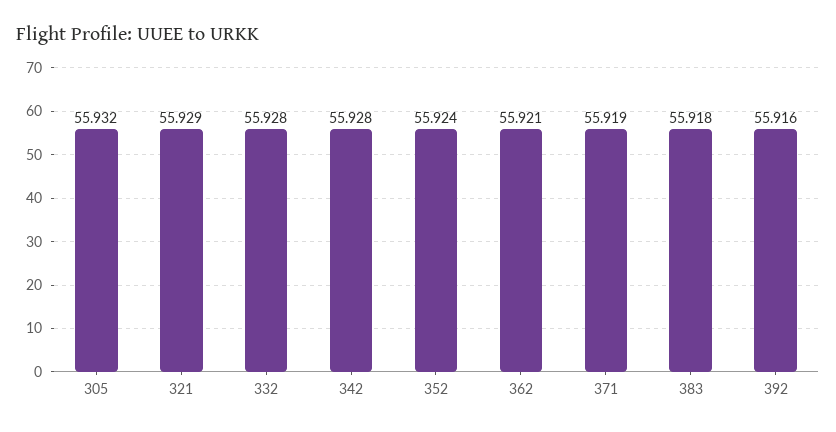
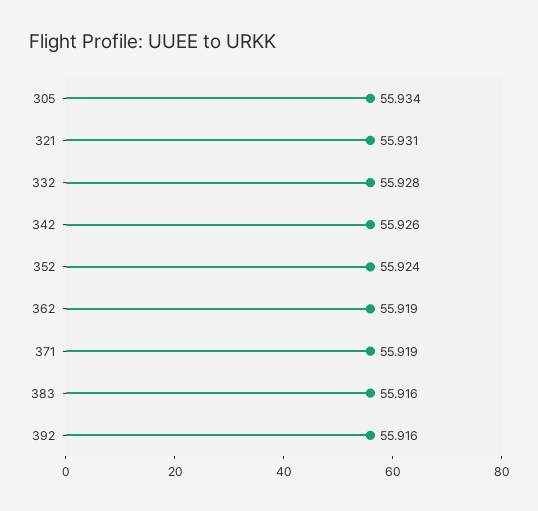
  {
-   "305": 55.932,
+   "305": 55.934,
-   "321": 55.929,
+   "321": 55.931,
    "332": 55.928,
-   "342": 55.928,
+   "342": 55.926,
    "352": 55.924,
-   "362": 55.921,
+   "362": 55.919,
    "371": 55.919,
-   "383": 55.918,
+   "383": 55.916,
    "392": 55.916
  }

